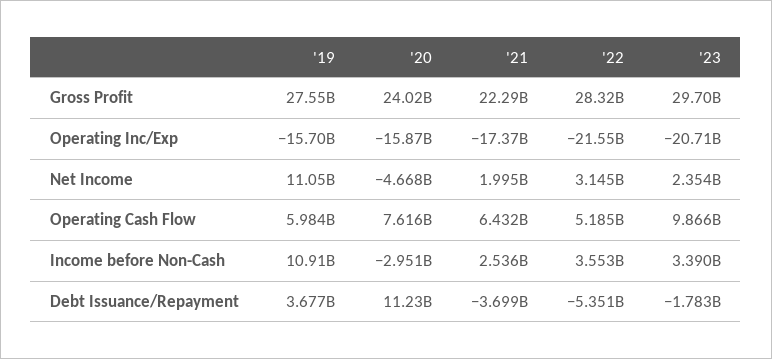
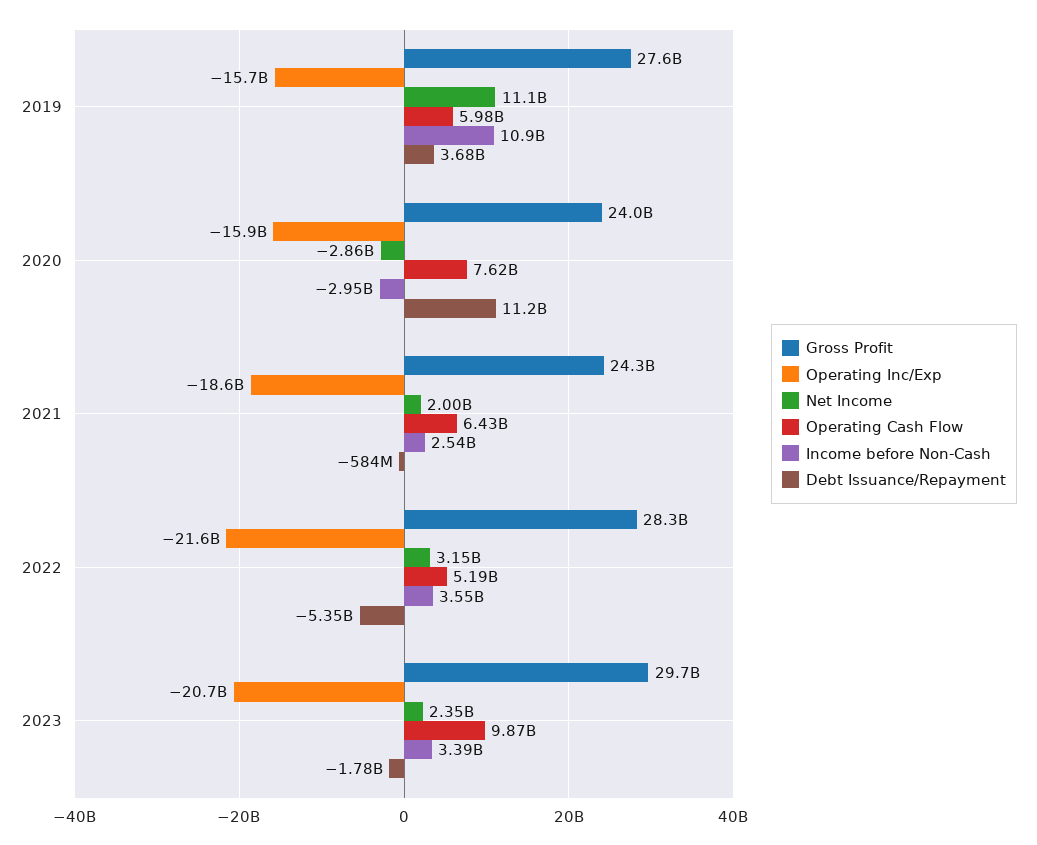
  {
    "Gross Profit": {
      "'19": 27550000000,
      "'20": 24020000000,
-     "'21": 22290000000,
+     "'21": 24300000000,
      "'22": 28320000000,
      "'23": 29700000000
    },
    "Operating Inc/Exp": {
      "'19": -15700000000,
      "'20": -15870000000,
-     "'21": -17370000000,
+     "'21": -18600000000,
      "'22": -21550000000,
      "'23": -20710000000
    },
    "Net Income": {
      "'19": 11050000000,
-     "'20": -4668000000,
+     "'20": -2860000000,
      "'21": 1995000000,
      "'22": 3145000000,
      "'23": 2354000000
    },
    "Operating Cash Flow": {
      "'19": 5984000000,
      "'20": 7616000000,
      "'21": 6432000000,
      "'22": 5185000000,
      "'23": 9866000000
    },
    "Income before Non-Cash": {
      "'19": 10910000000,
      "'20": -2951000000,
      "'21": 2536000000,
      "'22": 3553000000,
      "'23": 3390000000
    },
    "Debt Issuance/Repayment": {
      "'19": 3677000000,
      "'20": 11230000000,
-     "'21": -3699000000,
+     "'21": -584000000,
      "'22": -5351000000,
      "'23": -1783000000
    }
  }

